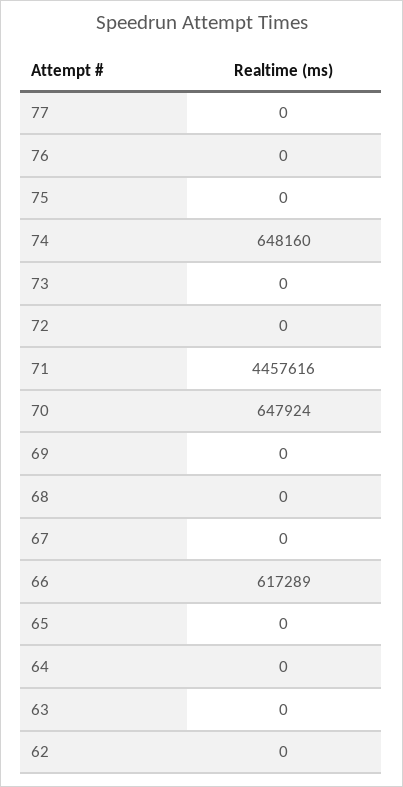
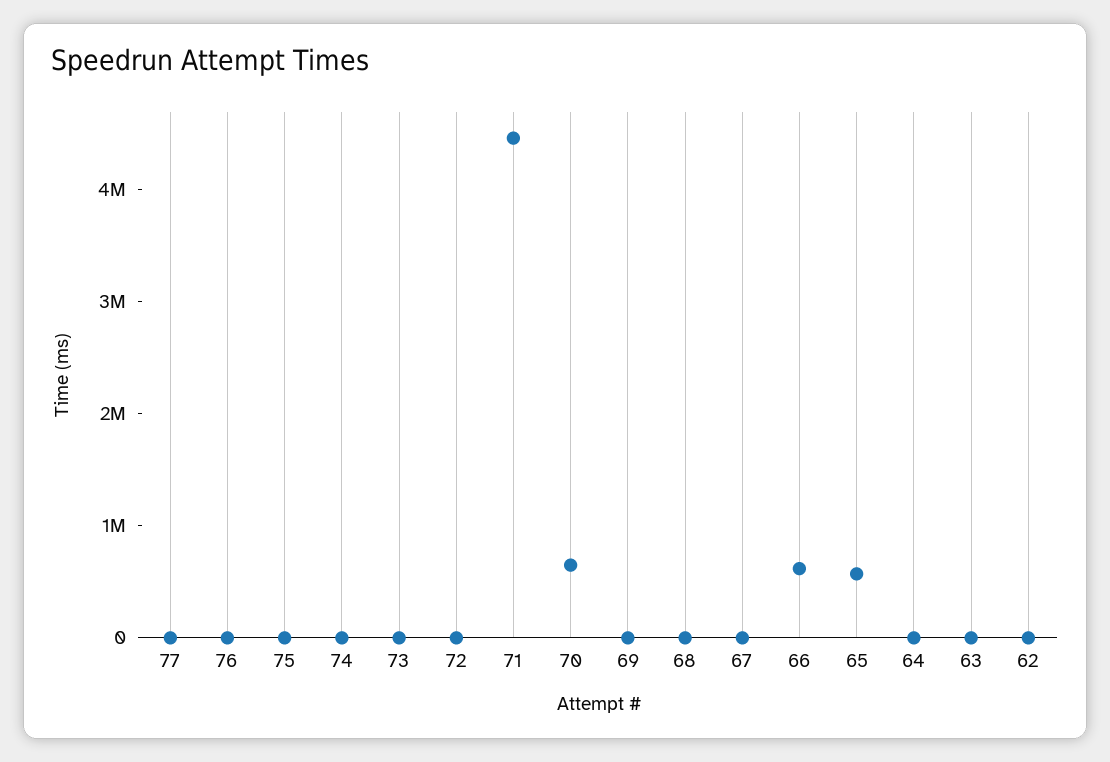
  {
    "77": 0,
    "76": 0,
    "75": 0,
-   "74": 648160,
+   "74": 0,
    "73": 0,
    "72": 0,
    "71": 4457616,
    "70": 647924,
    "69": 0,
    "68": 0,
    "67": 0,
    "66": 617289,
-   "65": 0,
+   "65": 600000,
    "64": 0,
    "63": 0,
    "62": 0
  }

